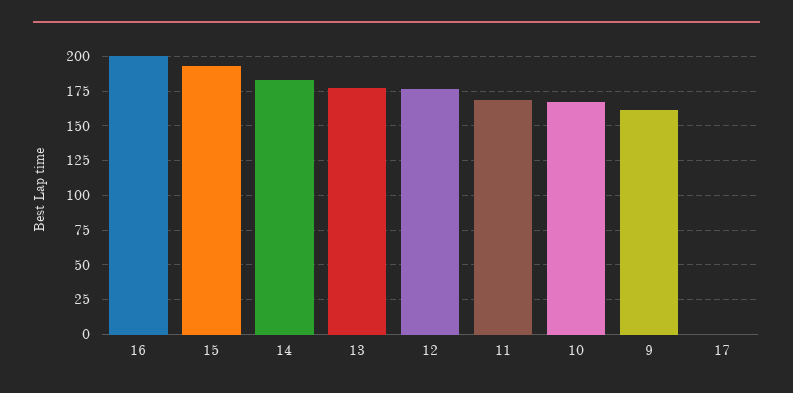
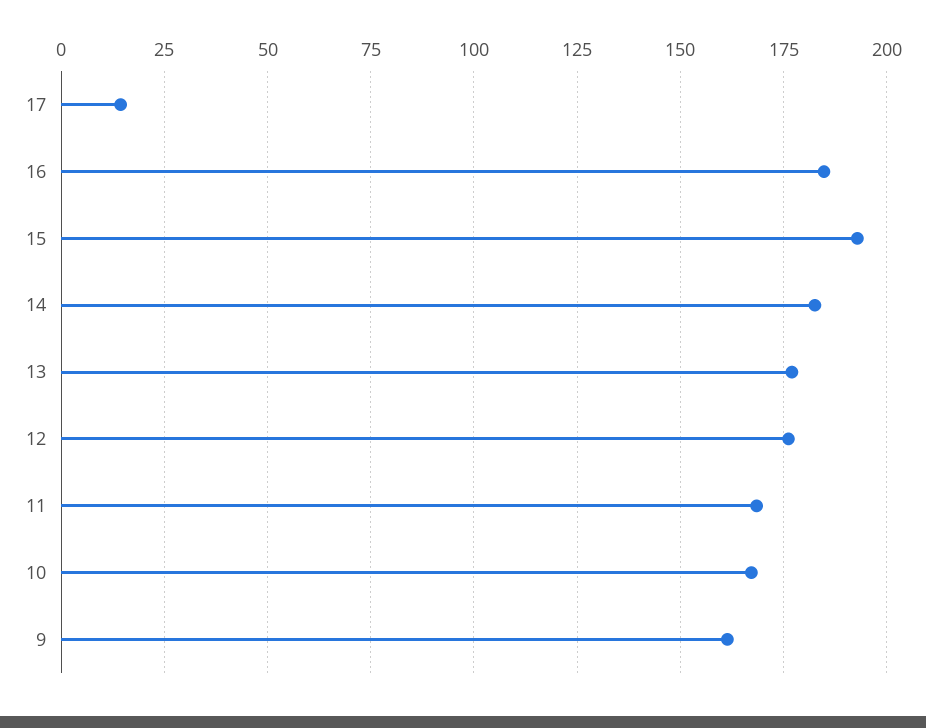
  {
-   "16": 200,
+   "16": 185,
    "15": 192.5,
    "14": 182.5,
    "13": 177.5,
    "12": 175,
    "11": 167.5,
    "10": 167.5,
    "9": 162.5,
-   "17": 0
+   "17": 15
  }

